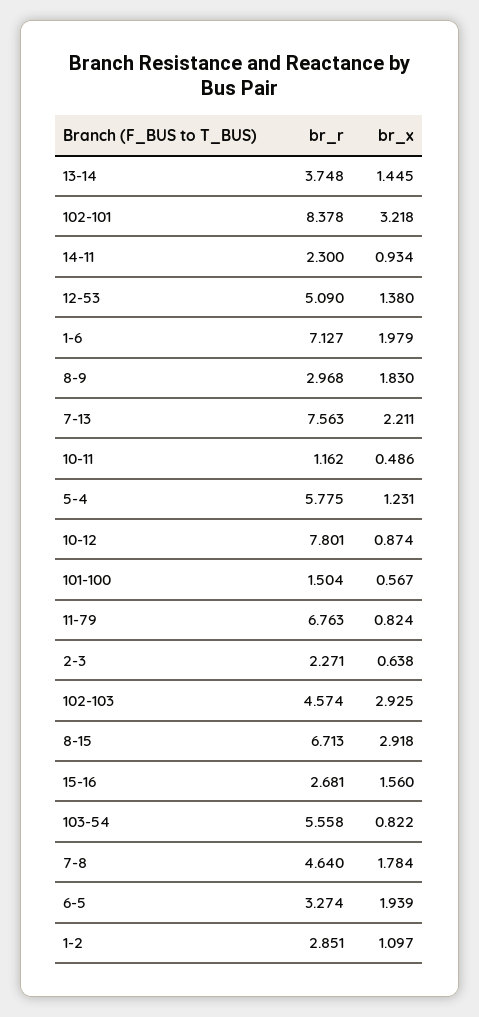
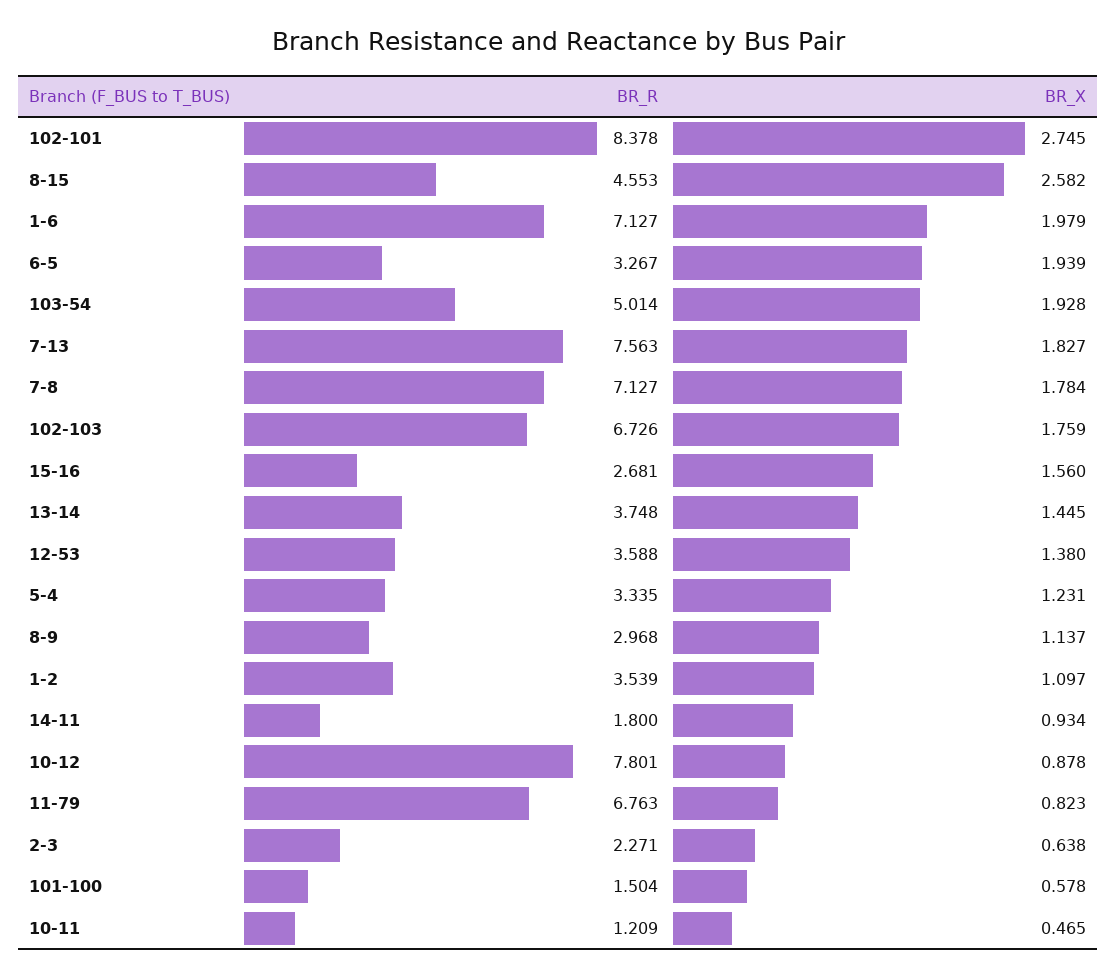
  {
    "br_r": {
      "13-14": 3.748,
      "102-101": 8.378,
-     "14-11": 2.3,
+     "14-11": 1.8,
-     "12-53": 5.09,
+     "12-53": 3.588,
      "1-6": 7.127,
      "8-9": 2.968,
      "7-13": 7.563,
-     "10-11": 1.162,
+     "10-11": 1.209,
-     "5-4": 5.775,
+     "5-4": 3.335,
      "10-12": 7.801,
      "101-100": 1.504,
      "11-79": 6.763,
      "2-3": 2.271,
-     "102-103": 4.574,
+     "102-103": 6.726,
-     "8-15": 6.713,
+     "8-15": 4.553,
      "15-16": 2.681,
-     "103-54": 5.558,
+     "103-54": 5.014,
-     "7-8": 4.64,
+     "7-8": 7.127,
-     "6-5": 3.274,
+     "6-5": 3.267,
-     "1-2": 2.851
+     "1-2": 3.539
    },
    "br_x": {
      "13-14": 1.445,
-     "102-101": 3.218,
+     "102-101": 2.745,
      "14-11": 0.934,
      "12-53": 1.38,
      "1-6": 1.979,
-     "8-9": 1.83,
+     "8-9": 1.137,
-     "7-13": 2.211,
+     "7-13": 1.827,
-     "10-11": 0.486,
+     "10-11": 0.465,
      "5-4": 1.231,
-     "10-12": 0.874,
+     "10-12": 0.878,
-     "101-100": 0.567,
+     "101-100": 0.578,
-     "11-79": 0.824,
+     "11-79": 0.823,
      "2-3": 0.638,
-     "102-103": 2.925,
+     "102-103": 1.759,
-     "8-15": 2.918,
+     "8-15": 2.582,
      "15-16": 1.56,
-     "103-54": 0.822,
+     "103-54": 1.928,
      "7-8": 1.784,
      "6-5": 1.939,
      "1-2": 1.097
    }
  }

